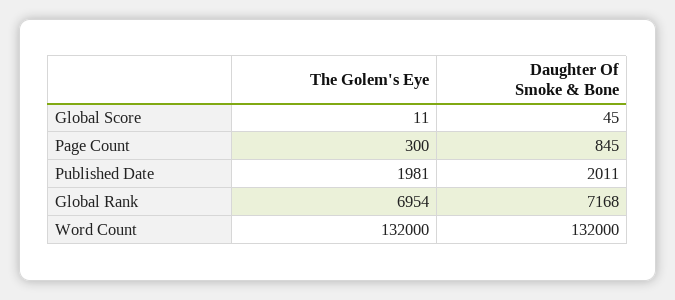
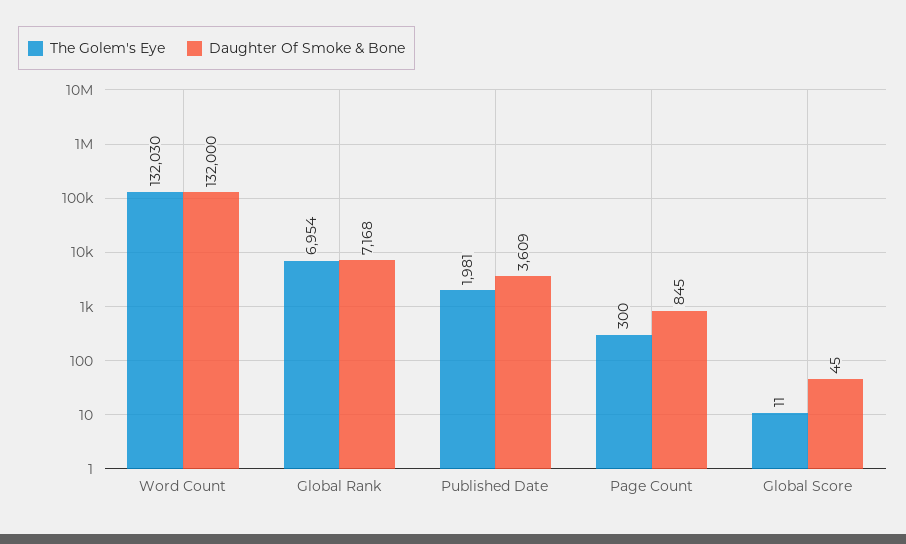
  {
    "The Golem's Eye": {
      "Global Score": 11,
      "Page Count": 300,
      "Published Date": 1981,
      "Global Rank": 6954,
-     "Word Count": 132000
+     "Word Count": 132030
    },
    "Daughter Of Smoke & Bone": {
      "Global Score": 45,
      "Page Count": 845,
-     "Published Date": 2011,
+     "Published Date": 3609,
      "Global Rank": 7168,
      "Word Count": 132000
    }
  }

